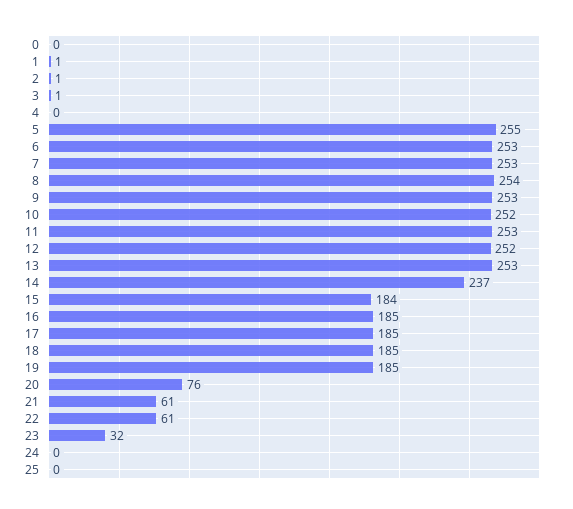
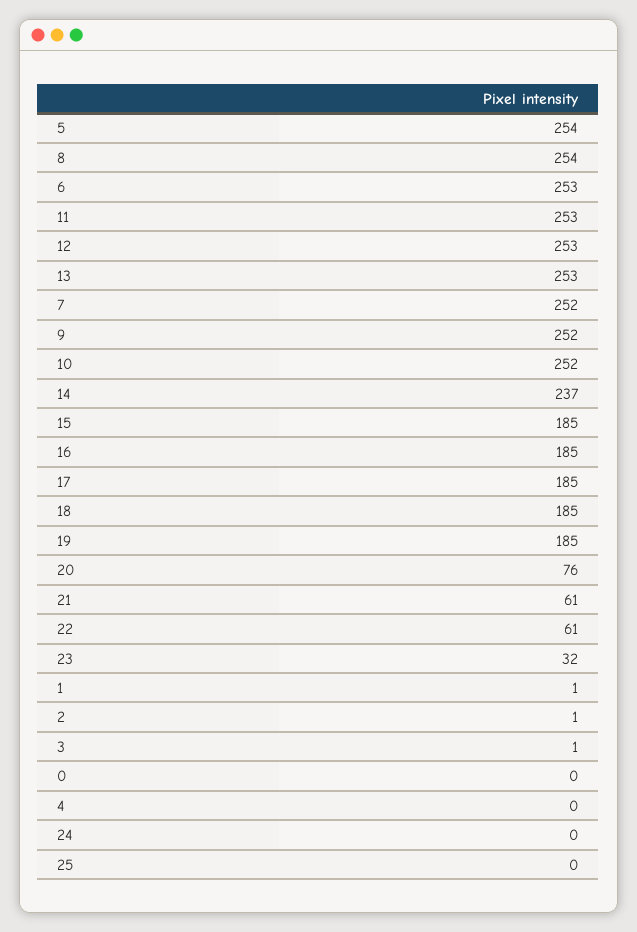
  {
    "0": 0,
    "1": 1,
    "2": 1,
    "3": 1,
    "4": 0,
-   "5": 255,
+   "5": 254,
    "6": 253,
-   "7": 253,
+   "7": 252,
    "8": 254,
-   "9": 253,
+   "9": 252,
    "10": 252,
    "11": 253,
-   "12": 252,
+   "12": 253,
    "13": 253,
    "14": 237,
-   "15": 184,
+   "15": 185,
    "16": 185,
    "17": 185,
    "18": 185,
    "19": 185,
    "20": 76,
    "21": 61,
    "22": 61,
    "23": 32,
    "24": 0,
    "25": 0
  }

